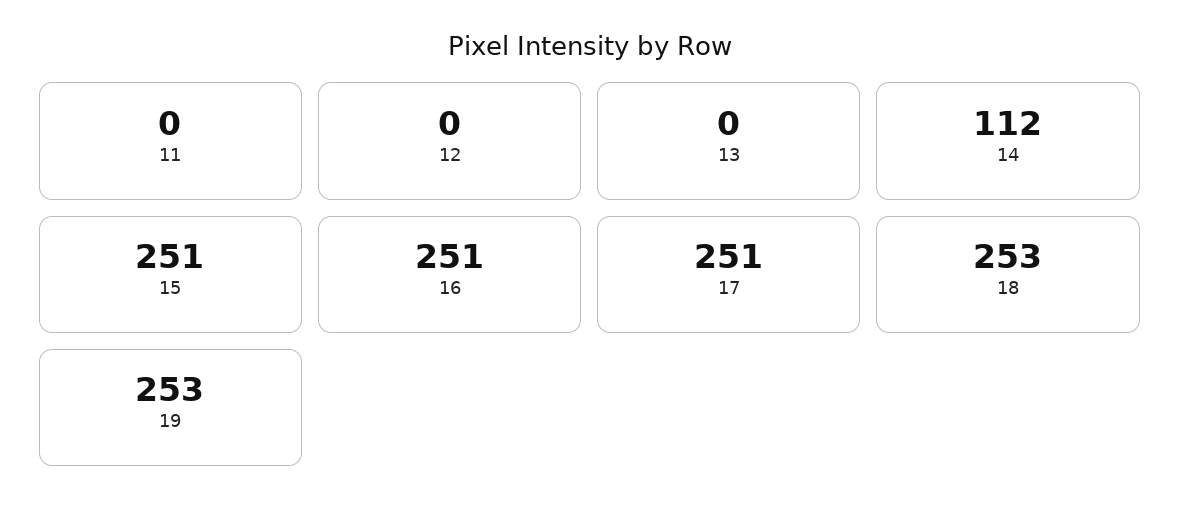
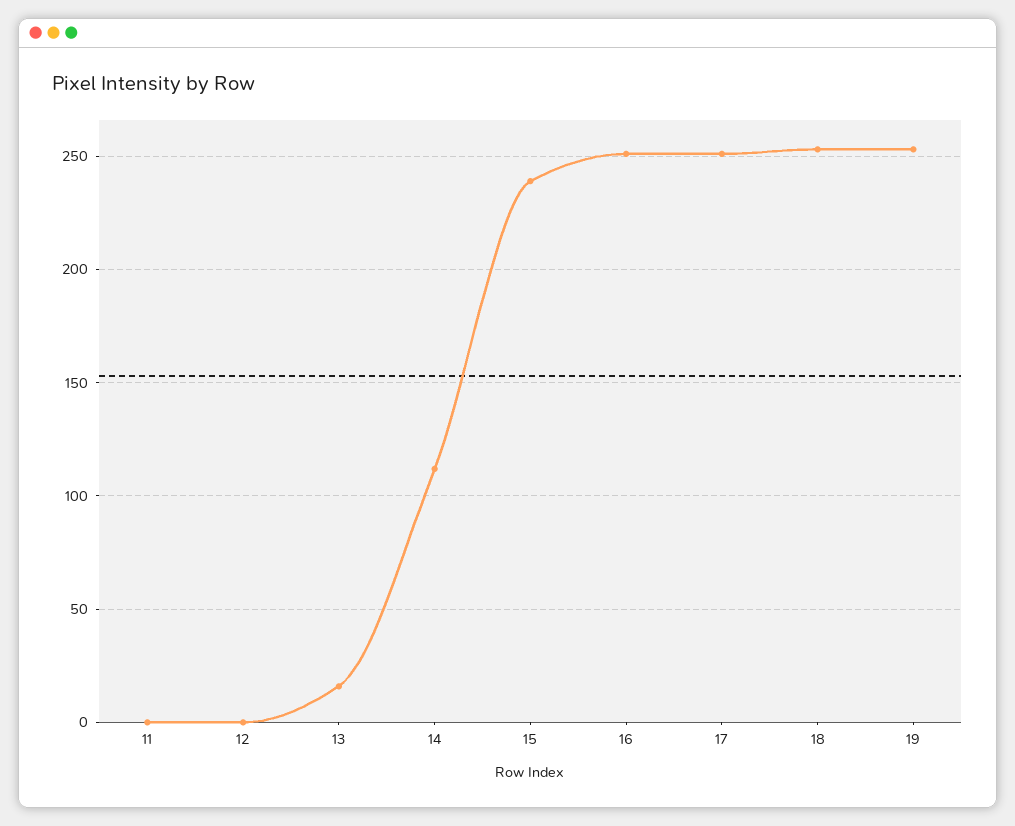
  {
    "11": 0,
    "12": 0,
-   "13": 0,
+   "13": 15,
    "14": 112,
-   "15": 251,
+   "15": 240,
    "16": 251,
    "17": 251,
    "18": 253,
    "19": 253
  }

